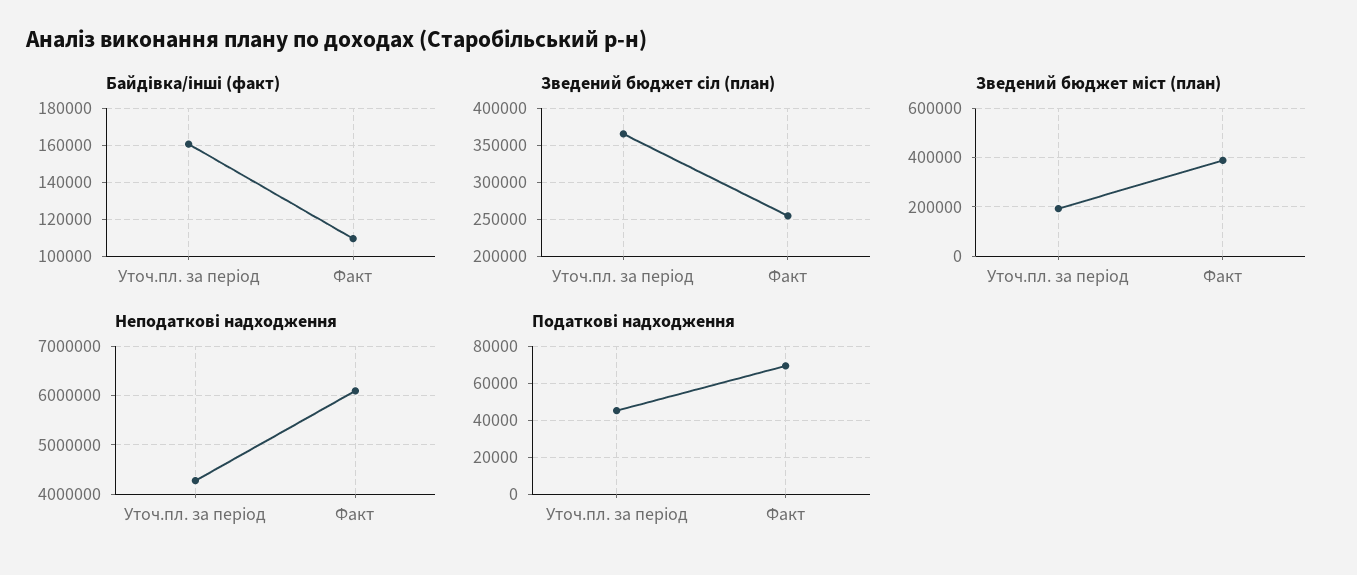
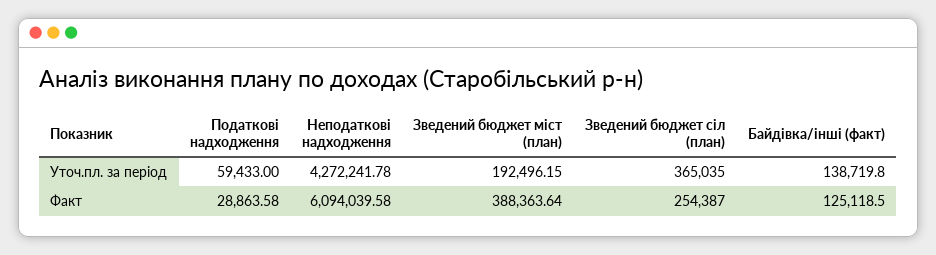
  {
    "Байдівка/інші (факт)": {
-     "Уточ.пл. за період": 160000,
+     "Уточ.пл. за період": 138719.8,
-     "Факт": 110000
+     "Факт": 125118.5
    },
    "Зведений бюджет сіл (план)": {
      "Уточ.пл. за період": 365035,
      "Факт": 254387
    },
    "Зведений бюджет міст (план)": {
      "Уточ.пл. за період": 192496.15,
      "Факт": 388363.64
    },
    "Неподаткові надходження": {
      "Уточ.пл. за період": 4272241.78,
      "Факт": 6094039.58
    },
    "Податкові надходження": {
-     "Уточ.пл. за період": 45000,
+     "Уточ.пл. за період": 59433,
-     "Факт": 70000
+     "Факт": 28863.58
    }
  }

